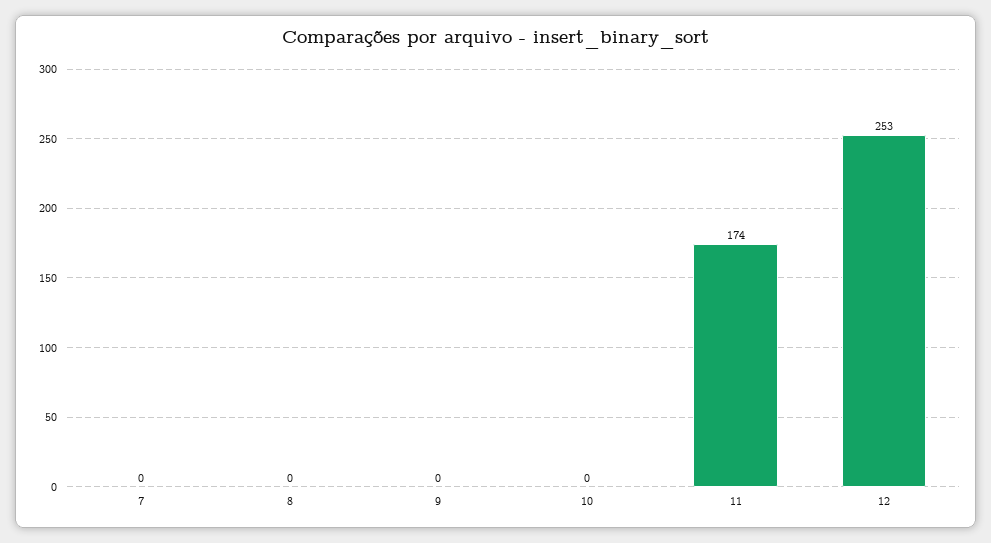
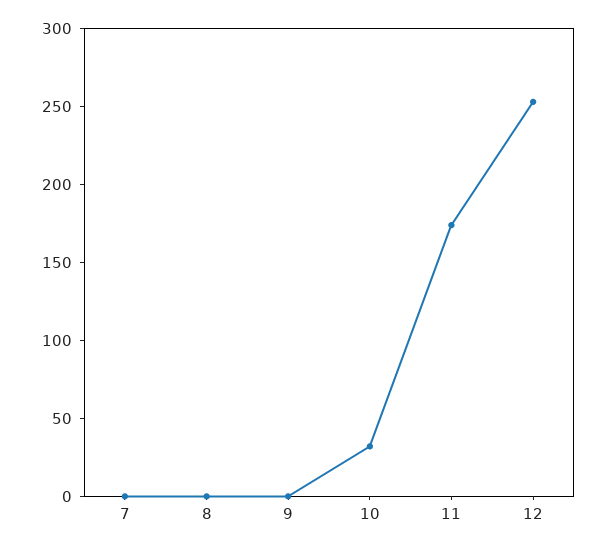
  {
    "7": 0,
    "8": 0,
    "9": 0,
-   "10": 0,
+   "10": 30,
    "11": 174,
    "12": 253
  }

